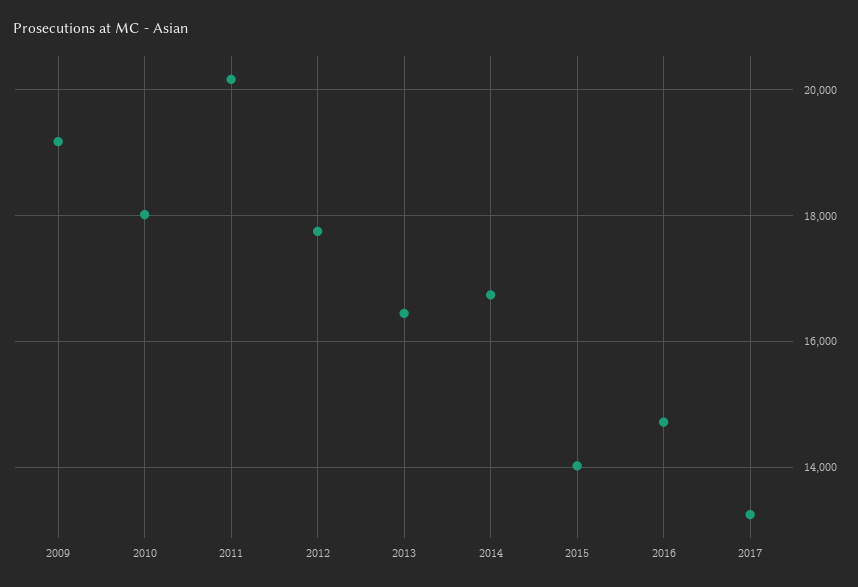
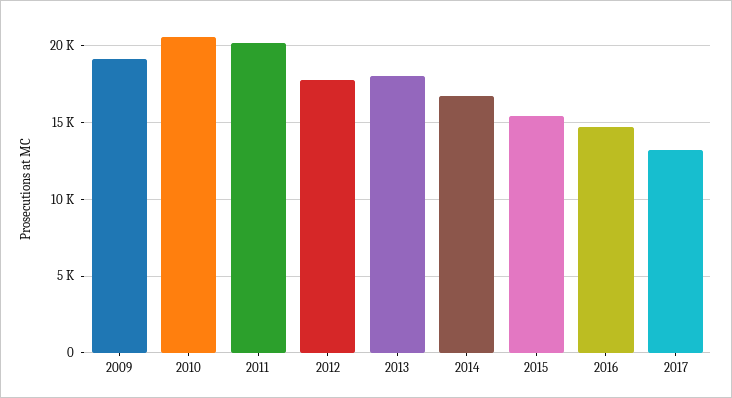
  {
    "2009": 19200,
-   "2010": 18000,
+   "2010": 20500,
    "2011": 20200,
    "2012": 17800,
-   "2013": 16400,
+   "2013": 18000,
    "2014": 16800,
-   "2015": 14000,
+   "2015": 15500,
    "2016": 14800,
    "2017": 13200
  }

